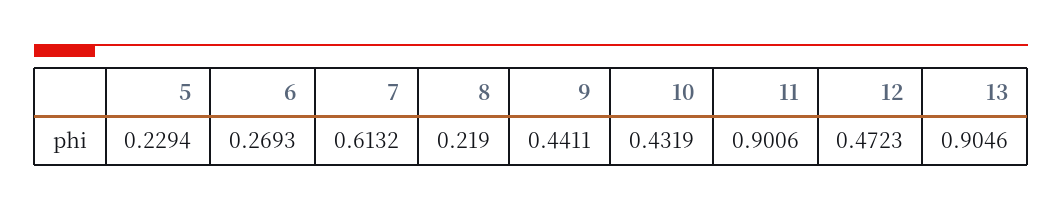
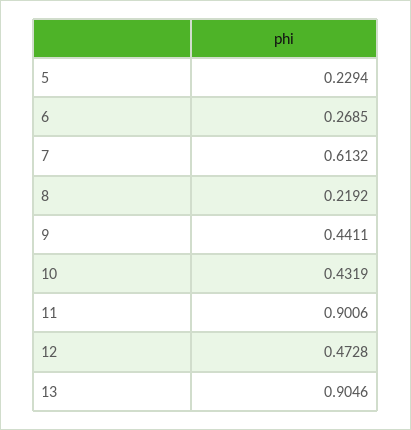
  {
    "5": 0.2294,
-   "6": 0.2693,
+   "6": 0.2685,
    "7": 0.6132,
-   "8": 0.219,
+   "8": 0.2192,
    "9": 0.4411,
    "10": 0.4319,
    "11": 0.9006,
-   "12": 0.4723,
+   "12": 0.4728,
    "13": 0.9046
  }

